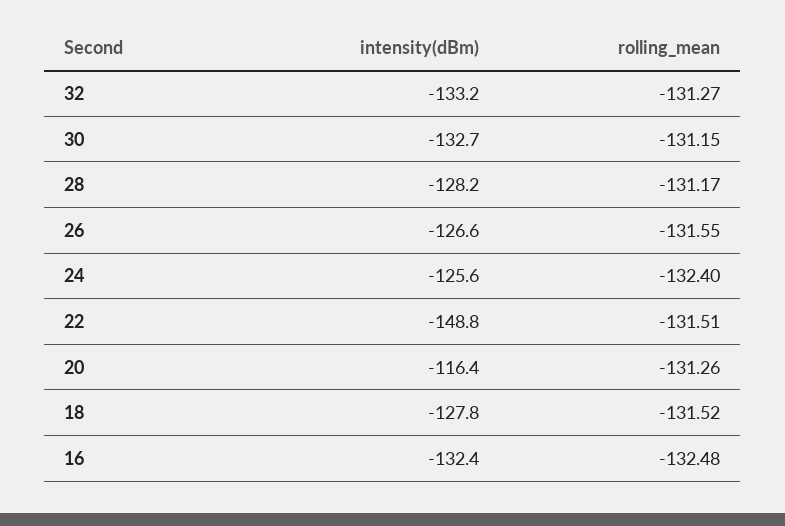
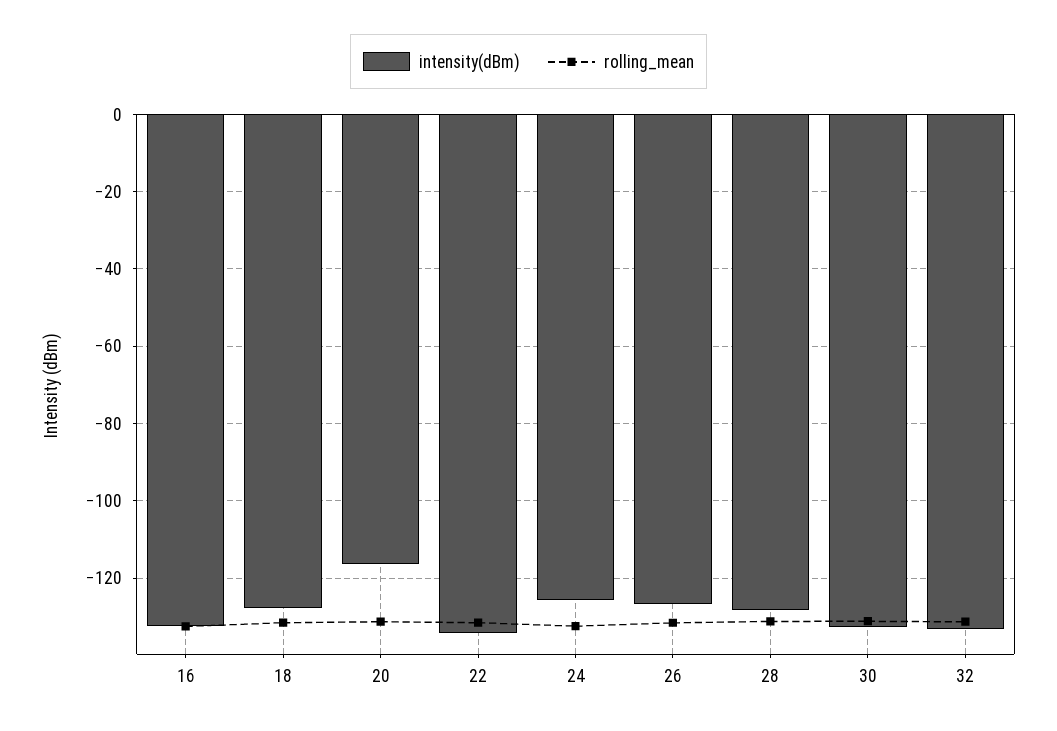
  {
    "intensity(dBm)": {
      "32": -133.2,
      "30": -132.7,
      "28": -128.2,
      "26": -126.6,
      "24": -125.6,
-     "22": -148.8,
+     "22": -134,
      "20": -116.4,
      "18": -127.8,
      "16": -132.4
    },
    "rolling_mean": {
      "32": -131.27,
      "30": -131.15,
      "28": -131.17,
      "26": -131.55,
      "24": -132.4,
      "22": -131.51,
      "20": -131.26,
      "18": -131.52,
      "16": -132.48
    }
  }

